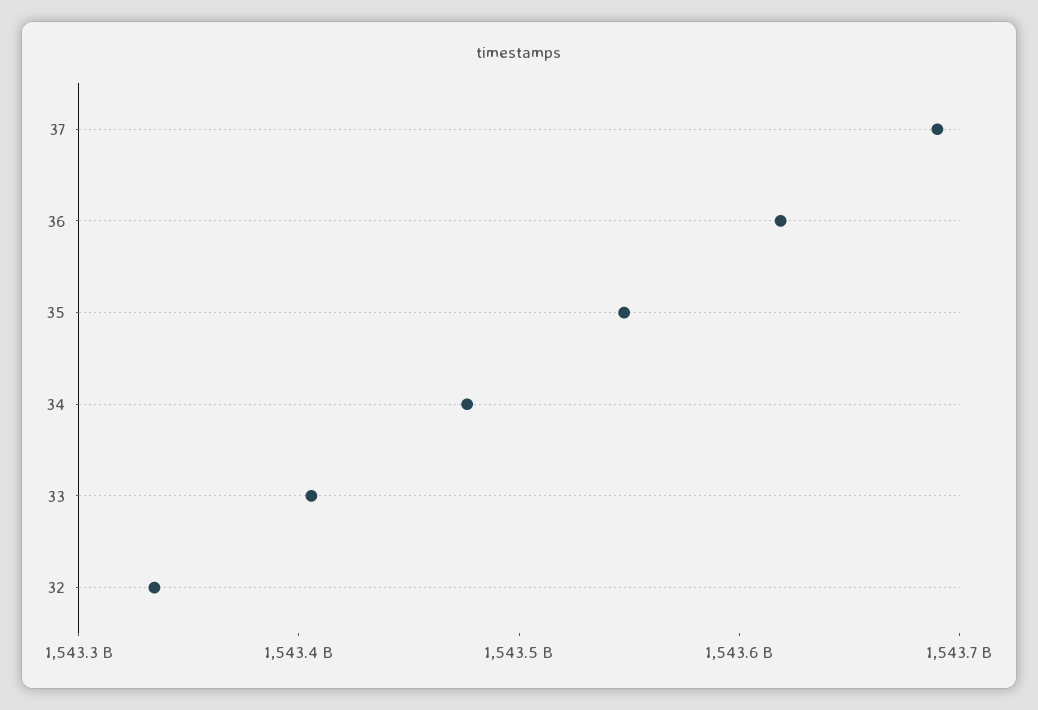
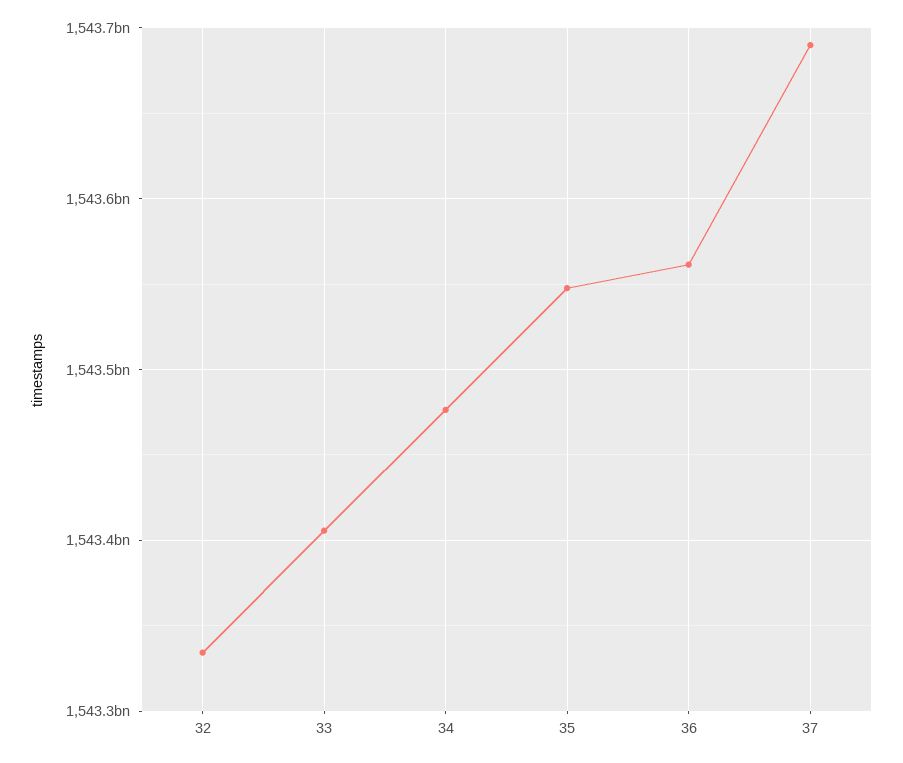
  {
    "37": 1543690000000,
-   "36": 1543620000000,
+   "36": 1543560000000,
    "35": 1543550000000,
    "34": 1543480000000,
    "33": 1543410000000,
    "32": 1543330000000
  }

